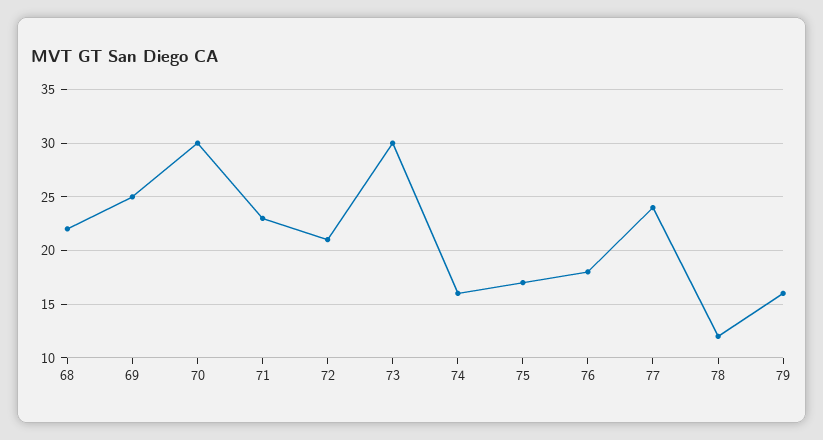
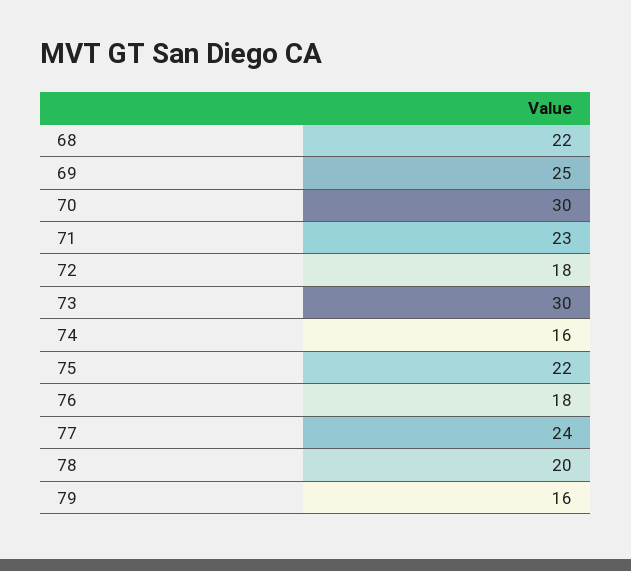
  {
    "68": 22,
    "69": 25,
    "70": 30,
    "71": 23,
-   "72": 21,
+   "72": 18,
    "73": 30,
    "74": 16,
-   "75": 17,
+   "75": 22,
    "76": 18,
    "77": 24,
-   "78": 12,
+   "78": 20,
    "79": 16
  }

